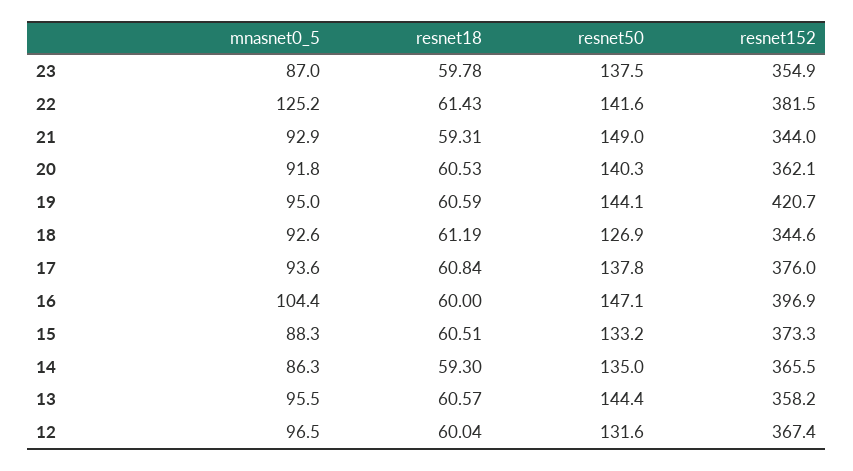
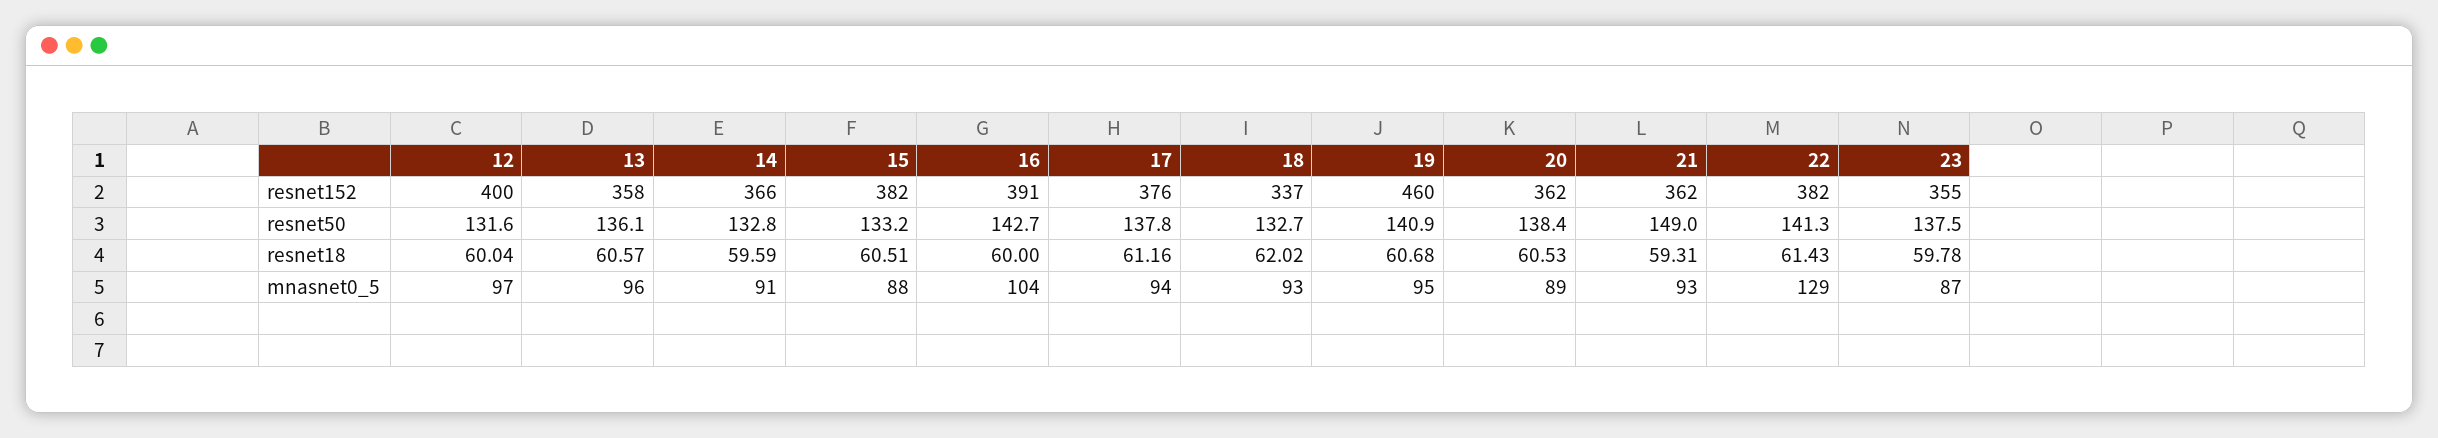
  {
    "mnasnet0_5": {
      "23": 87,
-     "22": 125.2,
+     "22": 129,
      "21": 92.9,
-     "20": 91.8,
+     "20": 89,
      "19": 95,
      "18": 92.6,
      "17": 93.6,
      "16": 104.4,
      "15": 88.3,
-     "14": 86.3,
+     "14": 91,
      "13": 95.5,
      "12": 96.5
    },
    "resnet18": {
      "23": 59.78,
      "22": 61.43,
      "21": 59.31,
      "20": 60.53,
-     "19": 60.59,
+     "19": 60.68,
-     "18": 61.19,
+     "18": 62.02,
-     "17": 60.84,
+     "17": 61.16,
      "16": 60,
      "15": 60.51,
-     "14": 59.3,
+     "14": 59.59,
      "13": 60.57,
      "12": 60.04
    },
    "resnet50": {
      "23": 137.5,
-     "22": 141.6,
+     "22": 141.3,
      "21": 149,
-     "20": 140.3,
+     "20": 138.4,
-     "19": 144.1,
+     "19": 140.9,
-     "18": 126.9,
+     "18": 132.7,
      "17": 137.8,
-     "16": 147.1,
+     "16": 142.7,
      "15": 133.2,
-     "14": 135,
+     "14": 132.8,
-     "13": 144.4,
+     "13": 136.1,
      "12": 131.6
    },
    "resnet152": {
      "23": 354.9,
      "22": 381.5,
-     "21": 344,
+     "21": 362,
      "20": 362.1,
-     "19": 420.7,
+     "19": 460,
-     "18": 344.6,
+     "18": 337,
      "17": 376,
-     "16": 396.9,
+     "16": 391,
-     "15": 373.3,
+     "15": 382,
      "14": 365.5,
      "13": 358.2,
-     "12": 367.4
+     "12": 400
    }
  }

